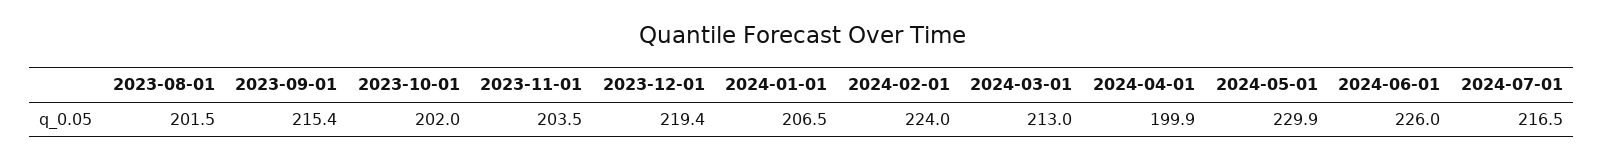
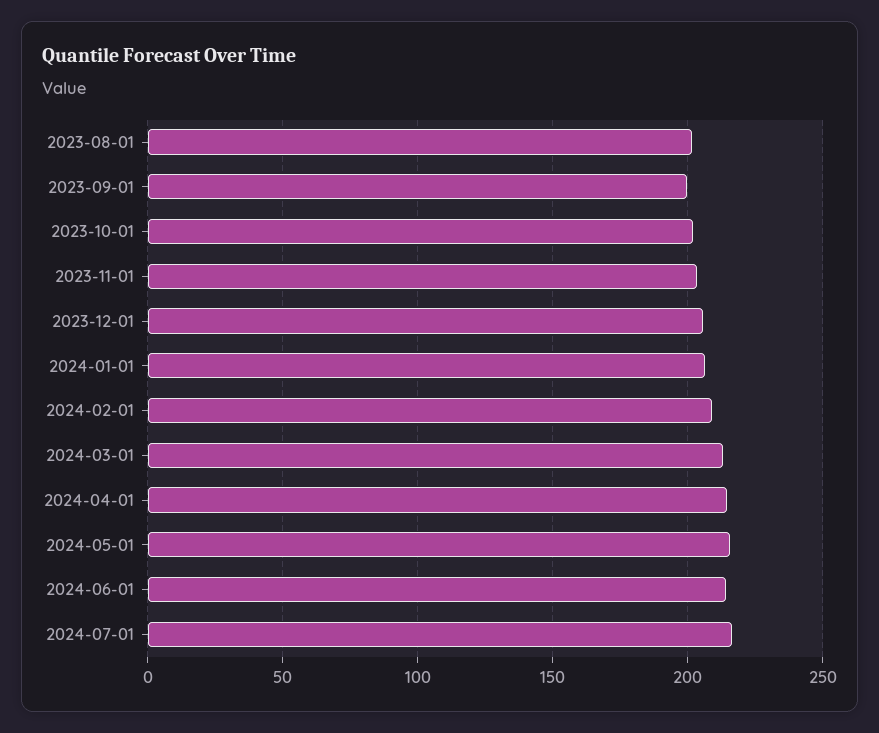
  {
    "2023-08-01": 201.5,
-   "2023-09-01": 215.4,
+   "2023-09-01": 200,
    "2023-10-01": 202,
    "2023-11-01": 203.5,
-   "2023-12-01": 219.4,
+   "2023-12-01": 205,
    "2024-01-01": 206.5,
-   "2024-02-01": 224,
+   "2024-02-01": 210,
    "2024-03-01": 213,
-   "2024-04-01": 199.9,
+   "2024-04-01": 215,
-   "2024-05-01": 229.9,
+   "2024-05-01": 215,
-   "2024-06-01": 226,
+   "2024-06-01": 215,
    "2024-07-01": 216.5
  }

